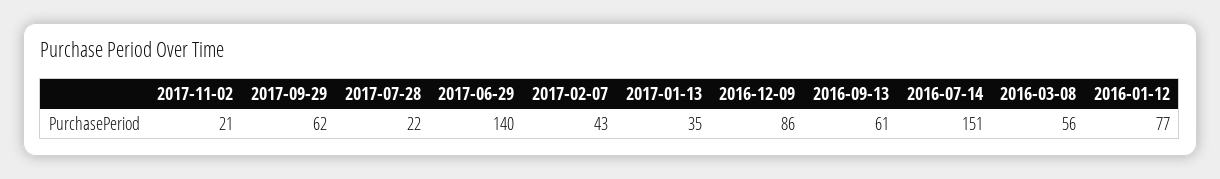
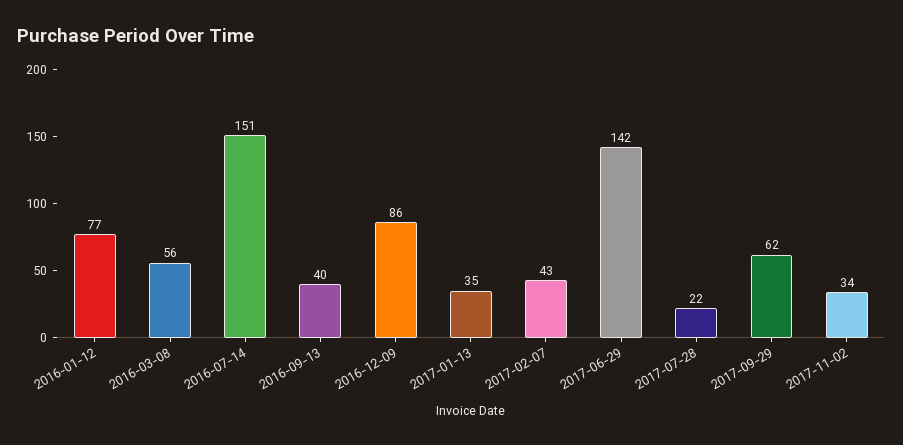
  {
-   "2017-11-02": 21,
+   "2017-11-02": 34,
    "2017-09-29": 62,
    "2017-07-28": 22,
-   "2017-06-29": 140,
+   "2017-06-29": 142,
    "2017-02-07": 43,
    "2017-01-13": 35,
    "2016-12-09": 86,
-   "2016-09-13": 61,
+   "2016-09-13": 40,
    "2016-07-14": 151,
    "2016-03-08": 56,
    "2016-01-12": 77
  }

